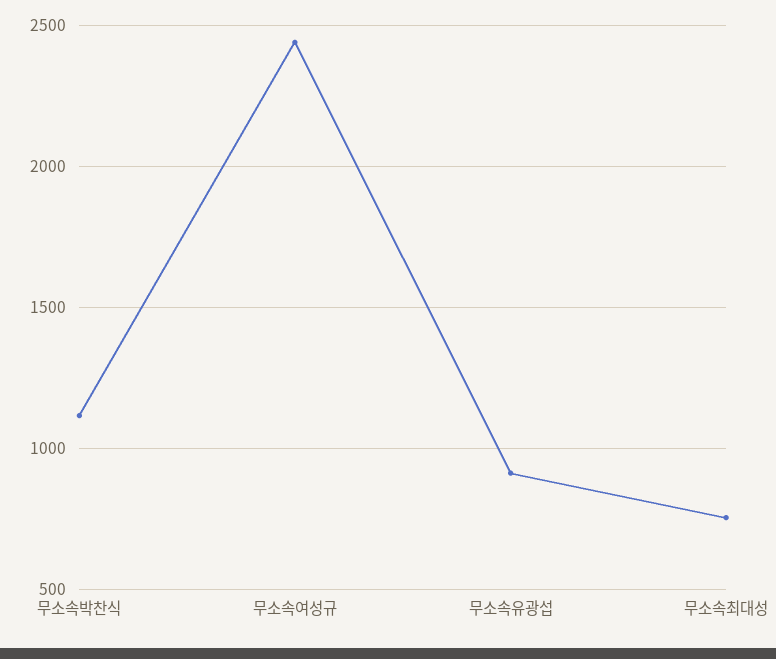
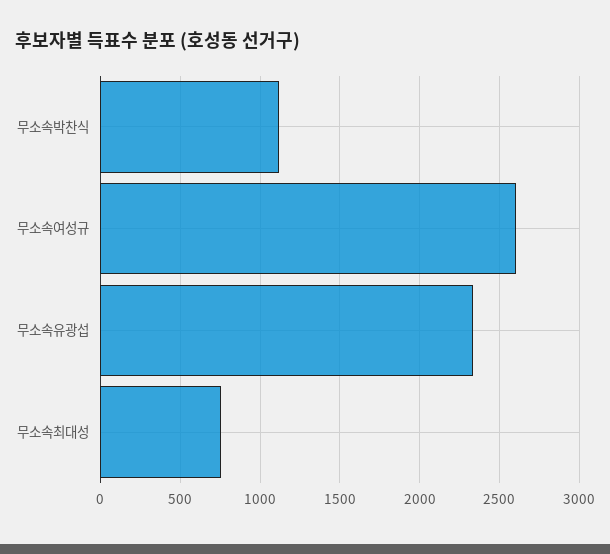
  {
    "무소속박찬식": 1100,
-   "무소속여성규": 2450,
+   "무소속여성규": 2600,
-   "무소속유광섭": 900,
+   "무소속유광섭": 2350,
    "무소속최대성": 750
  }

